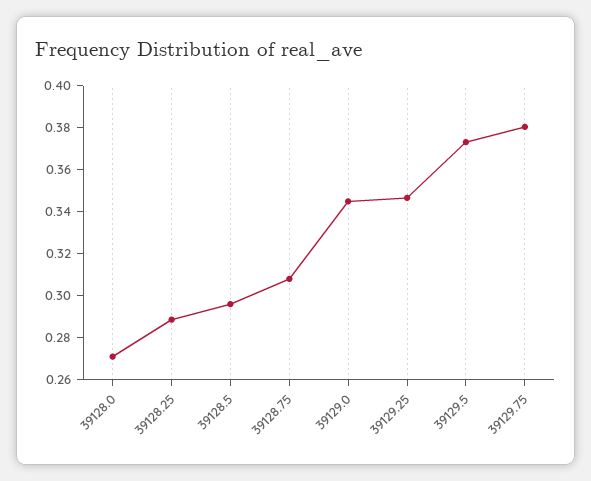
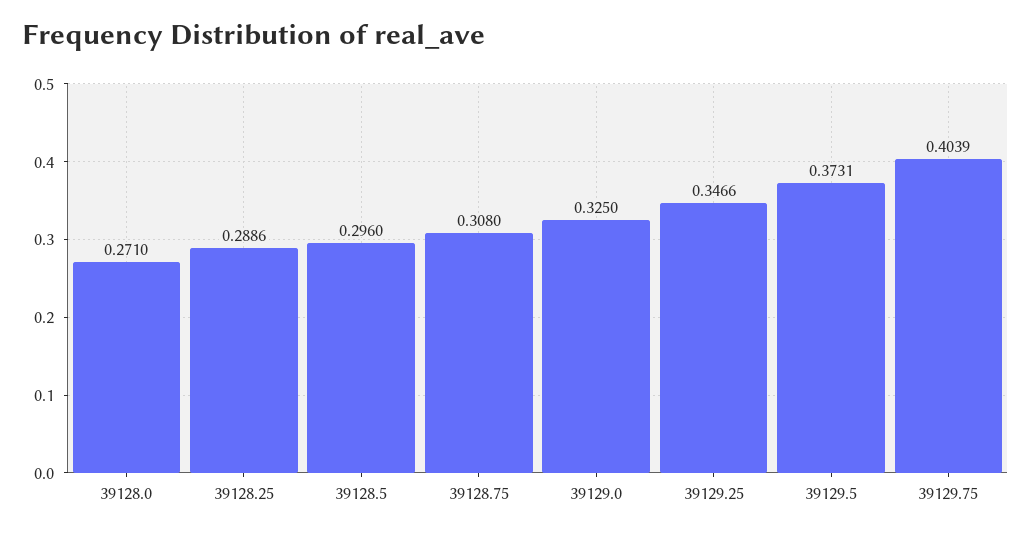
  {
    "39128.0": 0.271,
    "39128.25": 0.2886,
    "39128.5": 0.296,
    "39128.75": 0.308,
-   "39129.0": 0.345,
+   "39129.0": 0.325,
    "39129.25": 0.3466,
    "39129.5": 0.3731,
-   "39129.75": 0.38
+   "39129.75": 0.4039
  }

